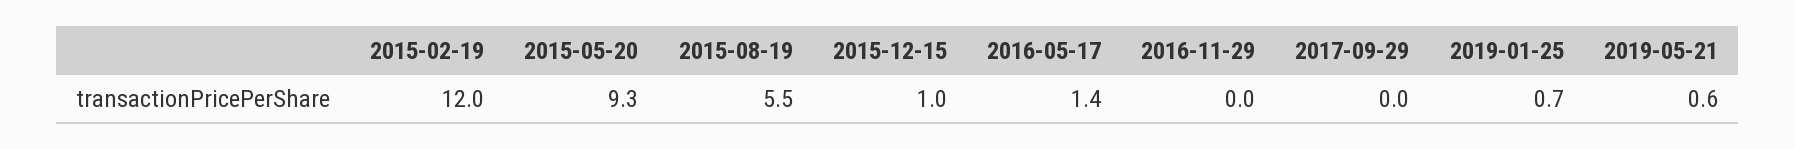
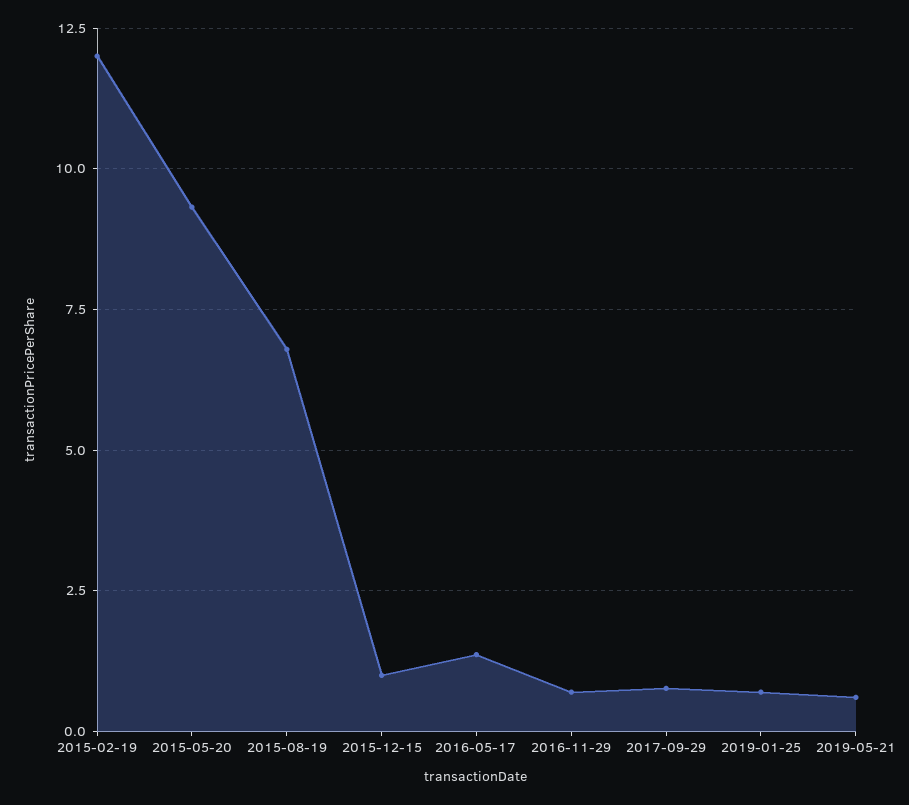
  {
    "2015-02-19": 12,
    "2015-05-20": 9.3,
-   "2015-08-19": 5.5,
+   "2015-08-19": 6.75,
    "2015-12-15": 1,
    "2016-05-17": 1.4,
-   "2016-11-29": 0,
+   "2016-11-29": 0.75,
-   "2017-09-29": 0,
+   "2017-09-29": 0.75,
    "2019-01-25": 0.7,
    "2019-05-21": 0.6
  }

